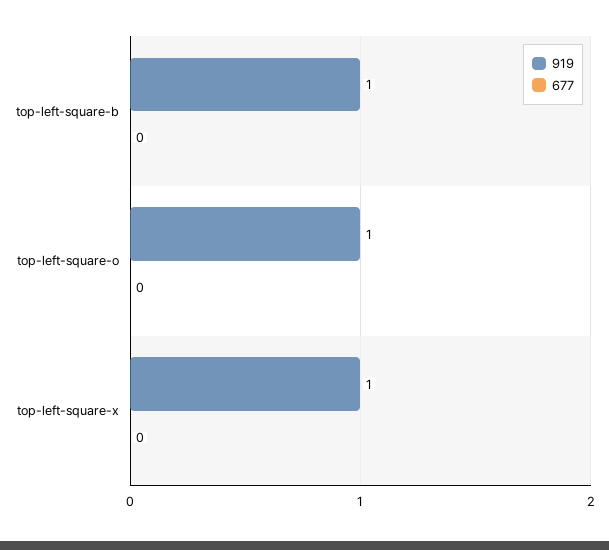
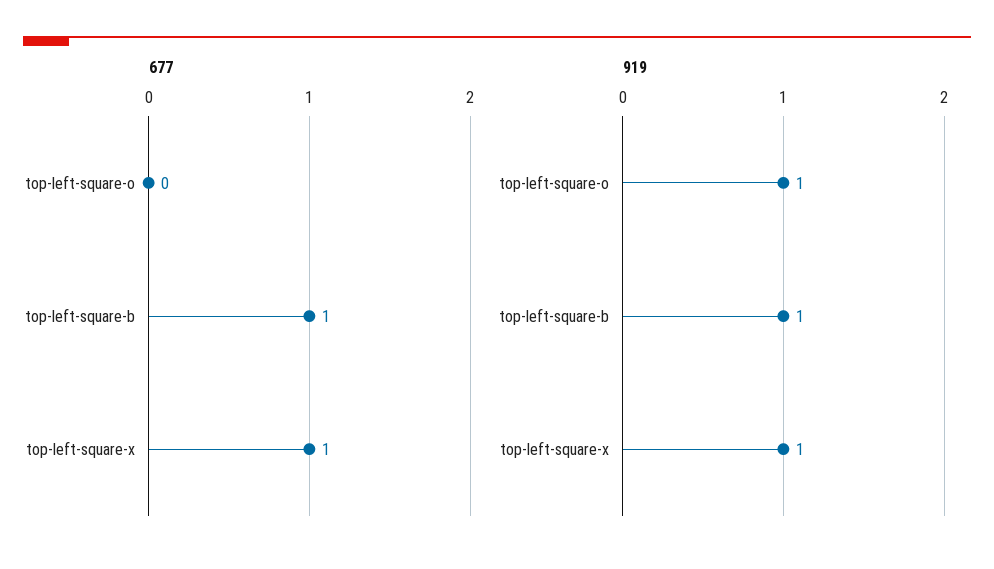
  {
    "919": {
      "top-left-square-b": 1,
      "top-left-square-o": 1,
      "top-left-square-x": 1
    },
    "677": {
-     "top-left-square-b": 0,
+     "top-left-square-b": 1,
      "top-left-square-o": 0,
-     "top-left-square-x": 0
+     "top-left-square-x": 1
    }
  }

